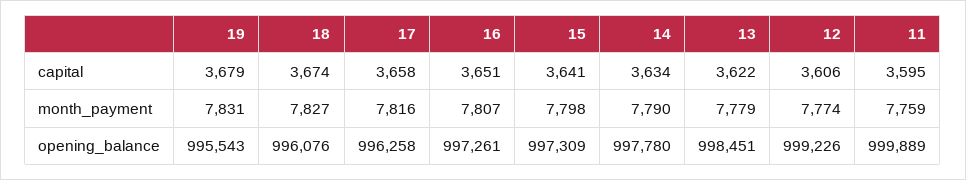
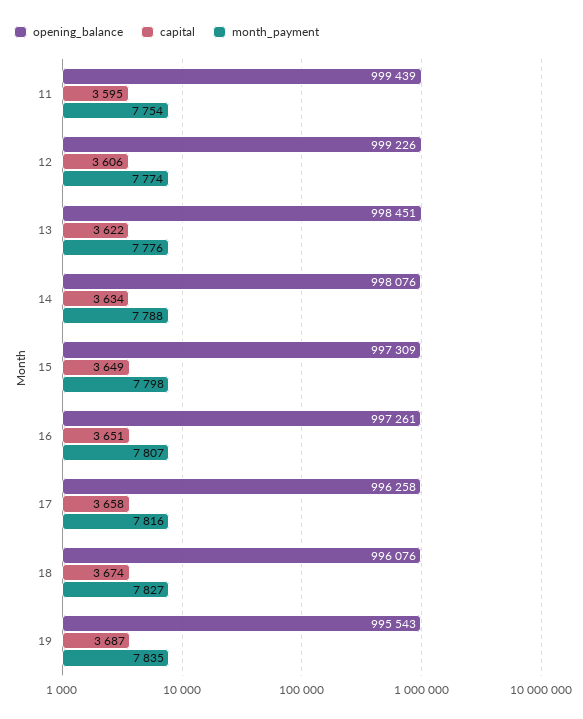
  {
    "capital": {
-     "19": 3679,
+     "19": 3687,
      "18": 3674,
      "17": 3658,
      "16": 3651,
-     "15": 3641,
+     "15": 3649,
      "14": 3634,
      "13": 3622,
      "12": 3606,
      "11": 3595
    },
    "month_payment": {
-     "19": 7831,
+     "19": 7835,
      "18": 7827,
      "17": 7816,
      "16": 7807,
      "15": 7798,
-     "14": 7790,
+     "14": 7788,
-     "13": 7779,
+     "13": 7776,
      "12": 7774,
-     "11": 7759
+     "11": 7754
    },
    "opening_balance": {
      "19": 995543,
      "18": 996076,
      "17": 996258,
      "16": 997261,
      "15": 997309,
-     "14": 997780,
+     "14": 998076,
      "13": 998451,
      "12": 999226,
-     "11": 999889
+     "11": 999439
    }
  }

